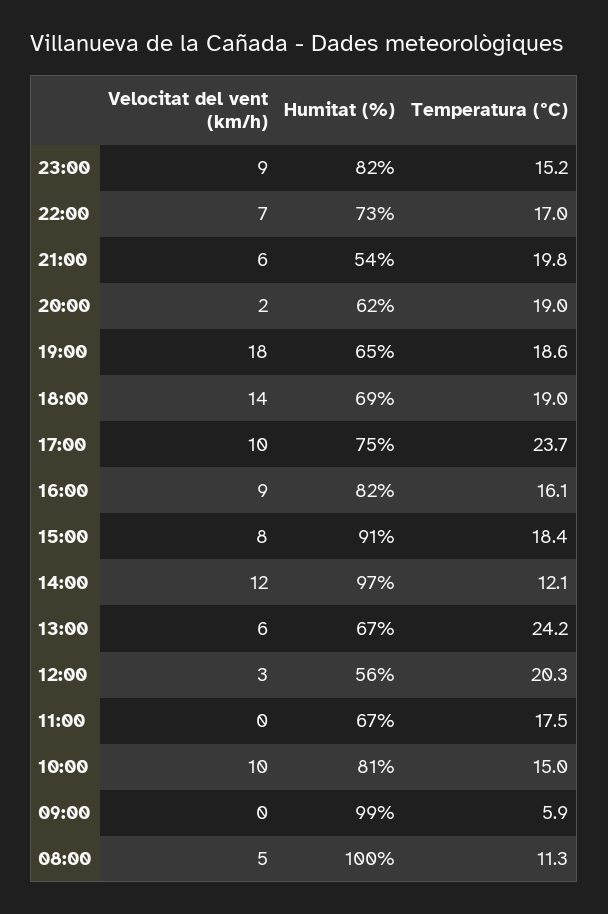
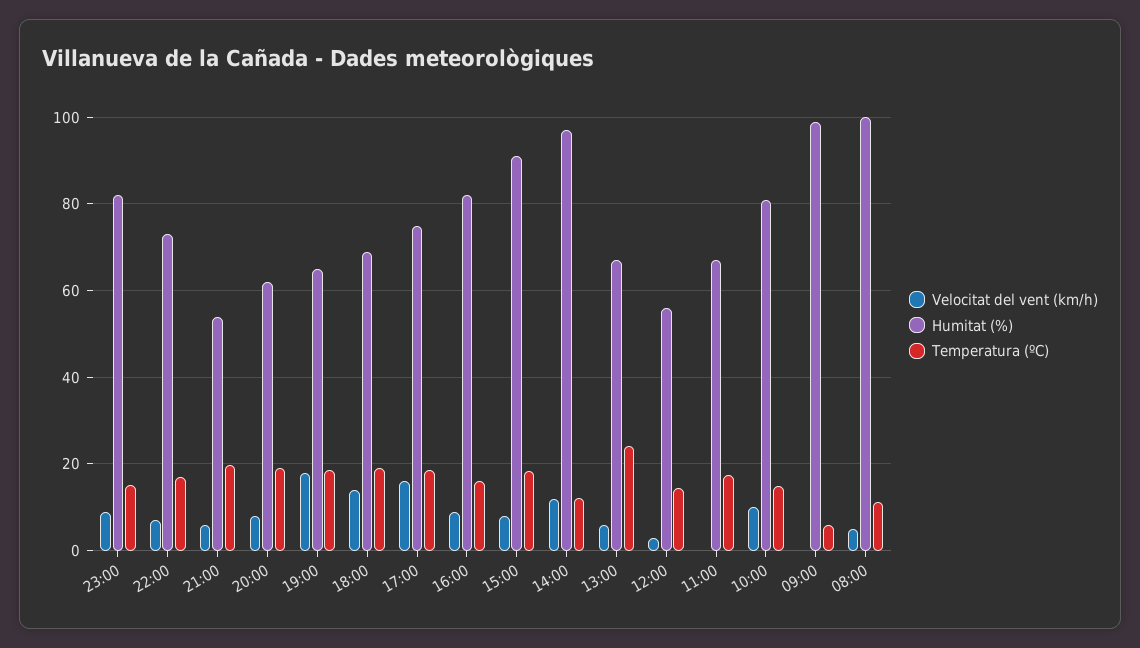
  {
    "Velocitat del vent (km/h)": {
      "23:00": 9,
      "22:00": 7,
      "21:00": 6,
-     "20:00": 2,
+     "20:00": 8,
      "19:00": 18,
      "18:00": 14,
-     "17:00": 10,
+     "17:00": 16,
      "16:00": 9,
      "15:00": 8,
      "14:00": 12,
      "13:00": 6,
      "12:00": 3,
      "11:00": 0,
      "10:00": 10,
      "09:00": 0,
      "08:00": 5
    },
    "Humitat (%)": {
      "23:00": 82,
      "22:00": 73,
      "21:00": 54,
      "20:00": 62,
      "19:00": 65,
      "18:00": 69,
      "17:00": 75,
      "16:00": 82,
      "15:00": 91,
      "14:00": 97,
      "13:00": 67,
      "12:00": 56,
      "11:00": 67,
      "10:00": 81,
      "09:00": 99,
      "08:00": 100
    },
    "Temperatura (ºC)": {
      "23:00": 15.2,
      "22:00": 17,
      "21:00": 19.8,
      "20:00": 19,
      "19:00": 18.6,
      "18:00": 19,
-     "17:00": 23.7,
+     "17:00": 18,
      "16:00": 16.1,
      "15:00": 18.4,
      "14:00": 12.1,
      "13:00": 24.2,
-     "12:00": 20.3,
+     "12:00": 14,
      "11:00": 17.5,
      "10:00": 15,
      "09:00": 5.9,
      "08:00": 11.3
    }
  }

